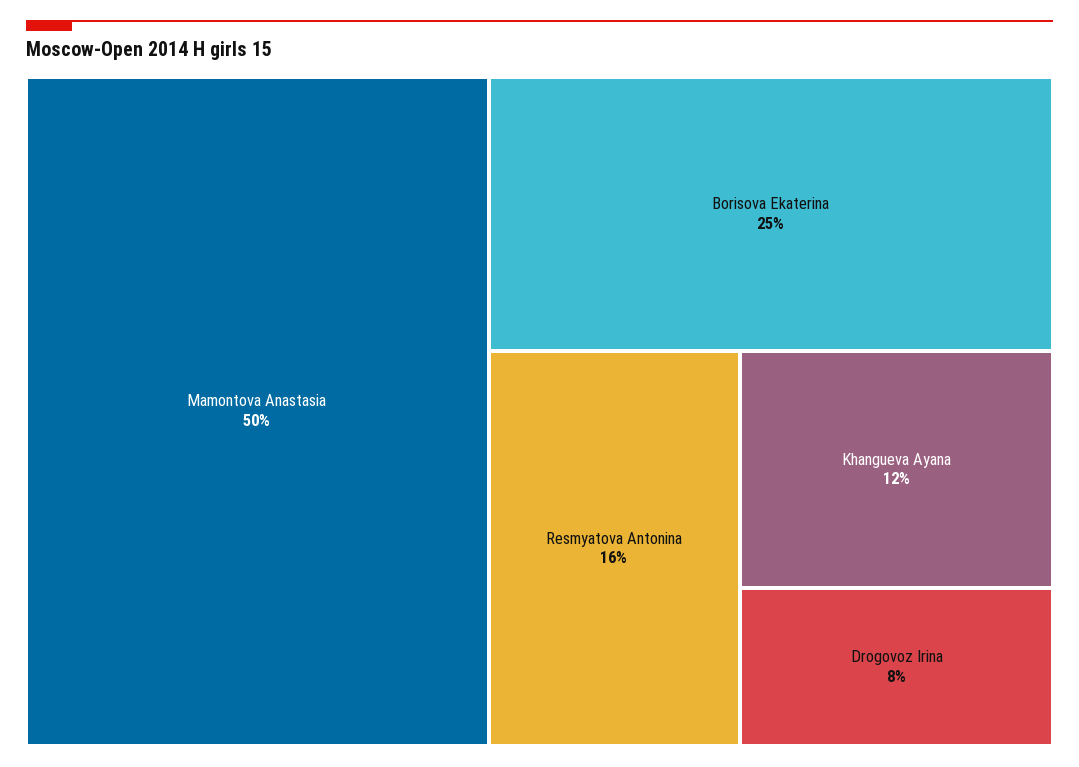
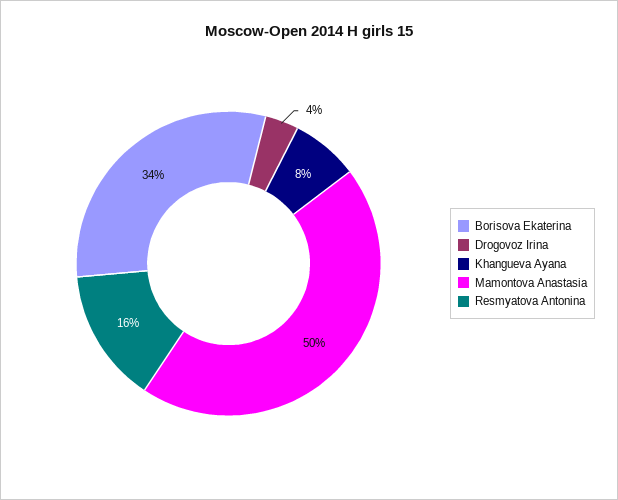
  {
    "Mamontova Anastasia": 50,
-   "Borisova Ekaterina": 25,
+   "Borisova Ekaterina": 34,
    "Resmyatova Antonina": 16,
-   "Khangueva Ayana": 12,
+   "Khangueva Ayana": 8,
-   "Drogovoz Irina": 8
+   "Drogovoz Irina": 4
  }

